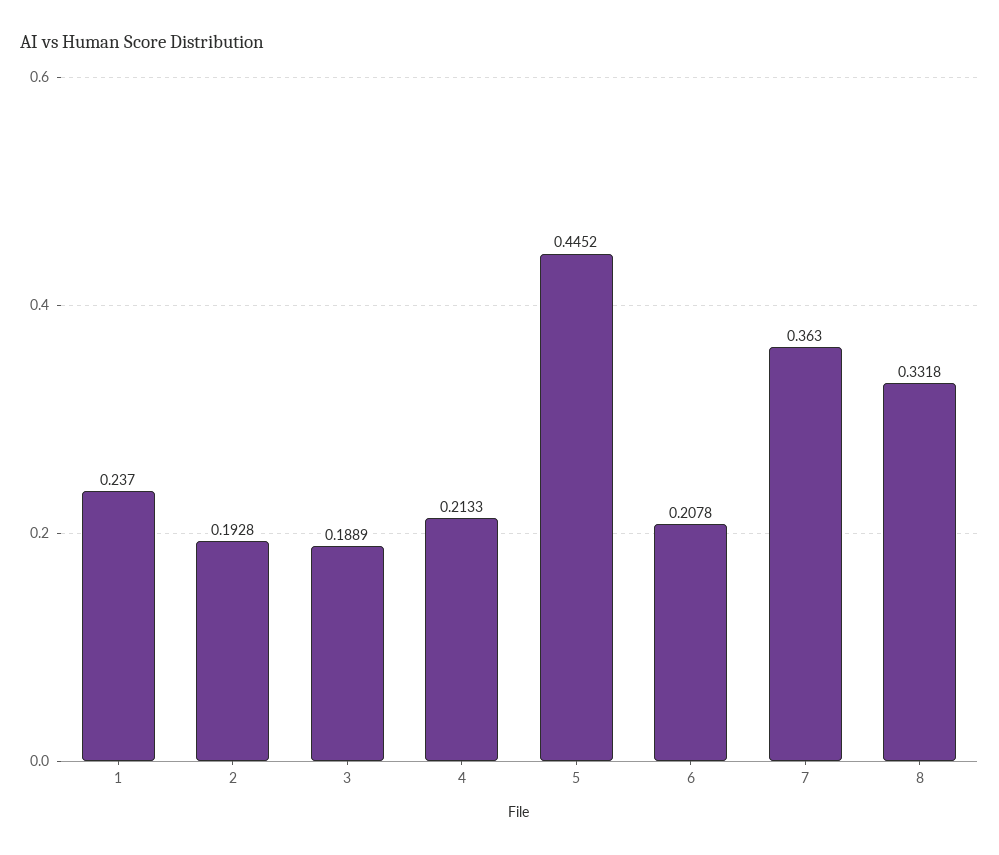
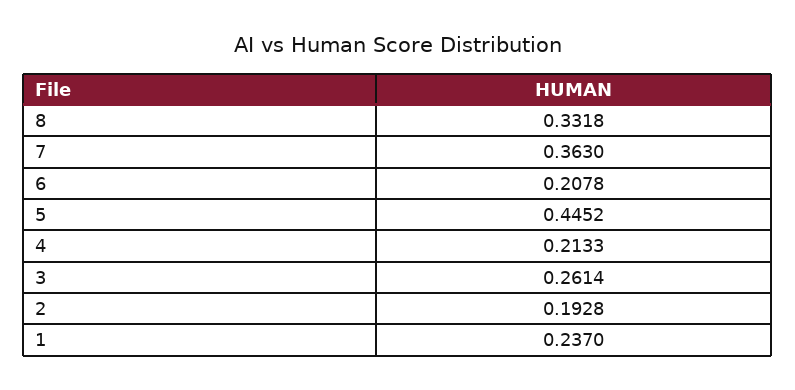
  {
    "1": 0.237,
    "2": 0.1928,
-   "3": 0.1889,
+   "3": 0.2614,
    "4": 0.2133,
    "5": 0.4452,
    "6": 0.2078,
    "7": 0.363,
    "8": 0.3318
  }

